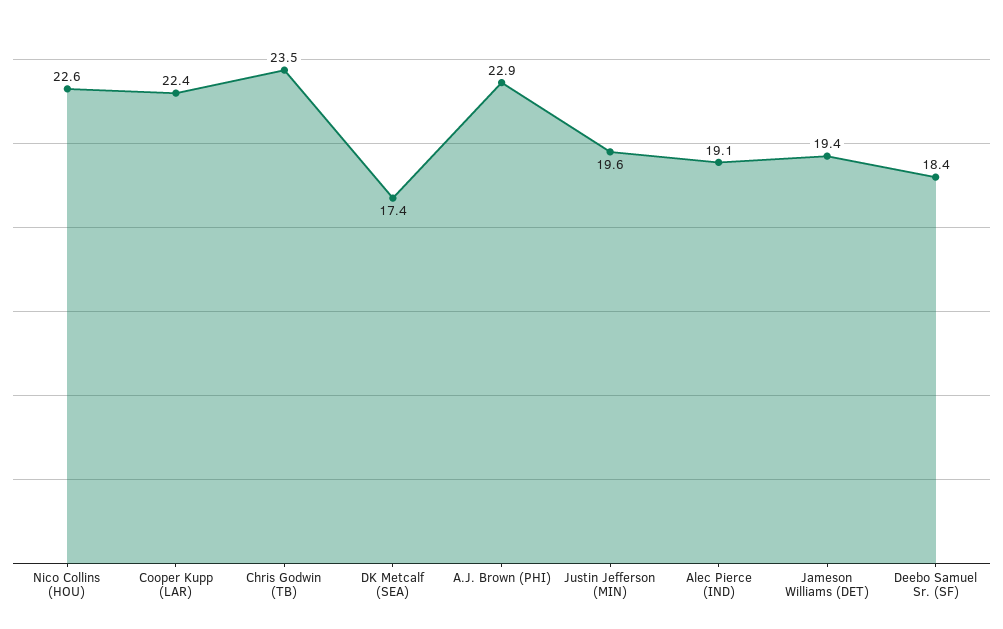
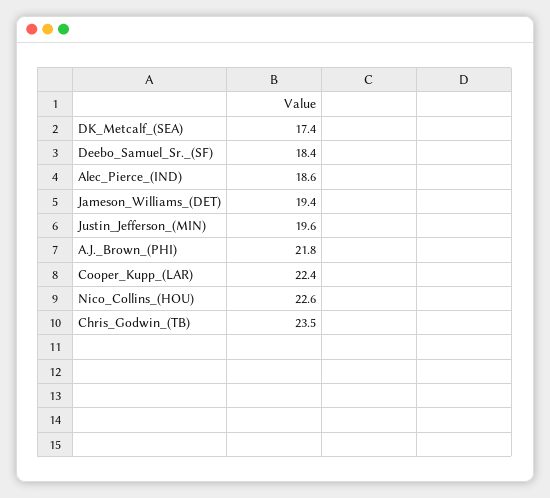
  {
    "Nico Collins (HOU)": 22.6,
    "Cooper Kupp (LAR)": 22.4,
    "Chris Godwin (TB)": 23.5,
    "DK Metcalf (SEA)": 17.4,
-   "A.J. Brown (PHI)": 22.9,
+   "A.J. Brown (PHI)": 21.8,
    "Justin Jefferson (MIN)": 19.6,
-   "Alec Pierce (IND)": 19.1,
+   "Alec Pierce (IND)": 18.6,
    "Jameson Williams (DET)": 19.4,
    "Deebo Samuel Sr. (SF)": 18.4
  }

